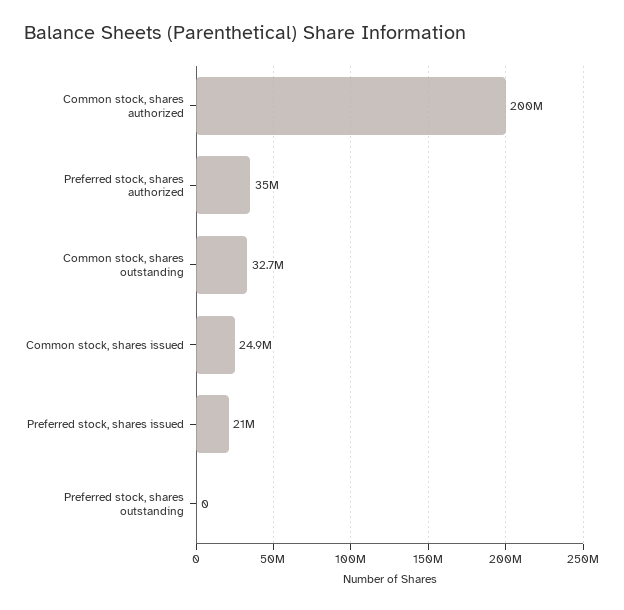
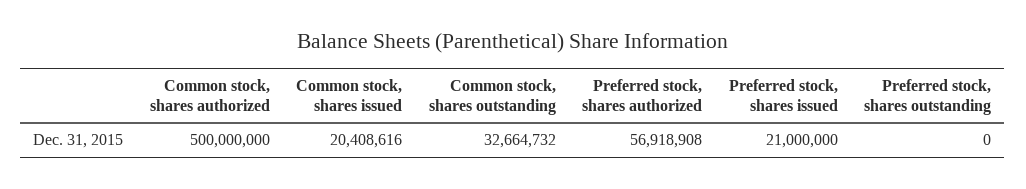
  {
-   "Common stock, shares authorized": 200000000,
+   "Common stock, shares authorized": 500000000,
-   "Preferred stock, shares authorized": 35000000,
+   "Preferred stock, shares authorized": 56918908,
    "Common stock, shares outstanding": 32664732,
-   "Common stock, shares issued": 24900000,
+   "Common stock, shares issued": 20408616,
    "Preferred stock, shares issued": 21000000,
    "Preferred stock, shares outstanding": 0
  }

